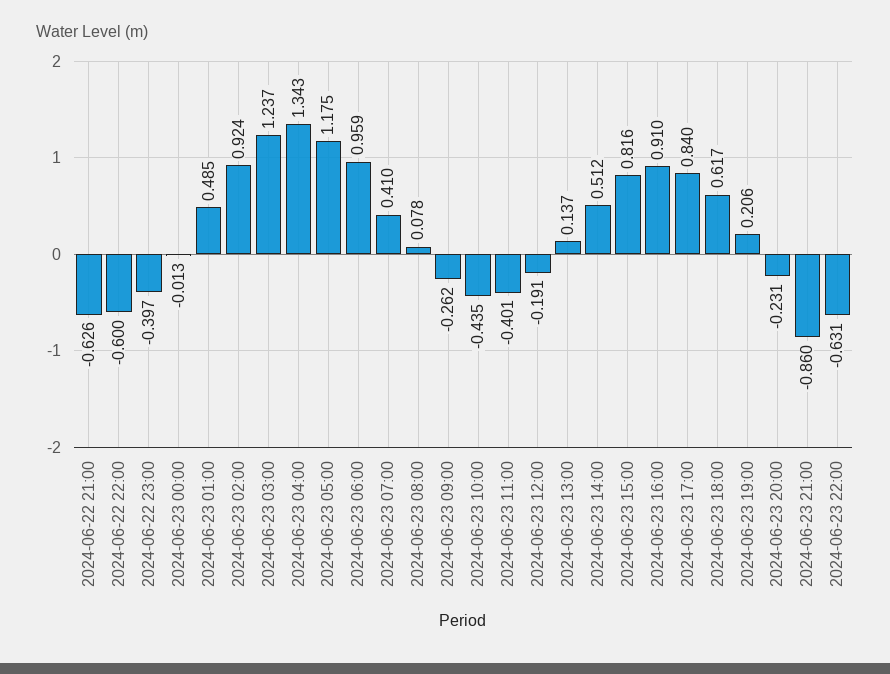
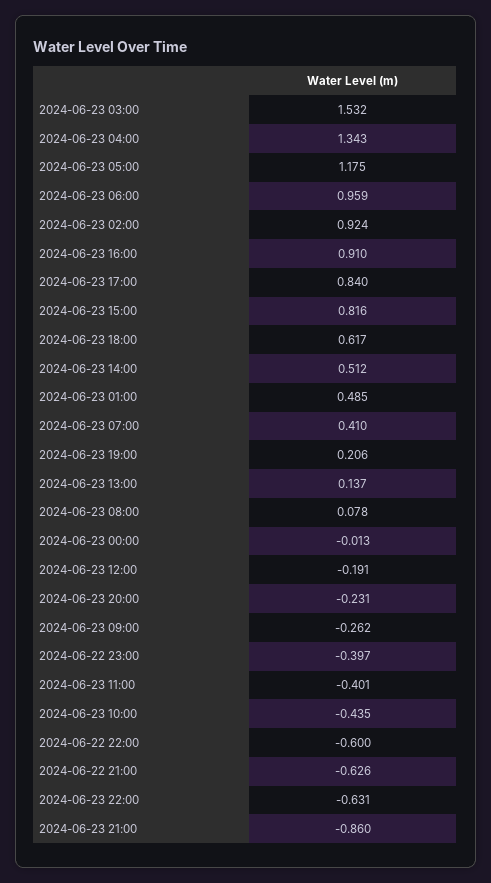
  {
    "2024-06-22 21:00": -0.626,
    "2024-06-22 22:00": -0.6,
    "2024-06-22 23:00": -0.397,
    "2024-06-23 00:00": -0.013,
    "2024-06-23 01:00": 0.485,
    "2024-06-23 02:00": 0.924,
-   "2024-06-23 03:00": 1.237,
+   "2024-06-23 03:00": 1.532,
    "2024-06-23 04:00": 1.343,
    "2024-06-23 05:00": 1.175,
    "2024-06-23 06:00": 0.959,
    "2024-06-23 07:00": 0.41,
    "2024-06-23 08:00": 0.078,
    "2024-06-23 09:00": -0.262,
    "2024-06-23 10:00": -0.435,
    "2024-06-23 11:00": -0.401,
    "2024-06-23 12:00": -0.191,
    "2024-06-23 13:00": 0.137,
    "2024-06-23 14:00": 0.512,
    "2024-06-23 15:00": 0.816,
    "2024-06-23 16:00": 0.91,
    "2024-06-23 17:00": 0.84,
    "2024-06-23 18:00": 0.617,
    "2024-06-23 19:00": 0.206,
    "2024-06-23 20:00": -0.231,
    "2024-06-23 21:00": -0.86,
    "2024-06-23 22:00": -0.631
  }

